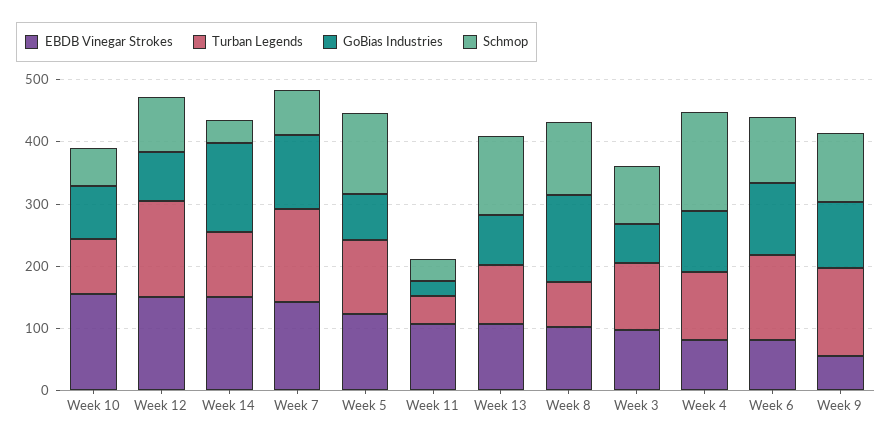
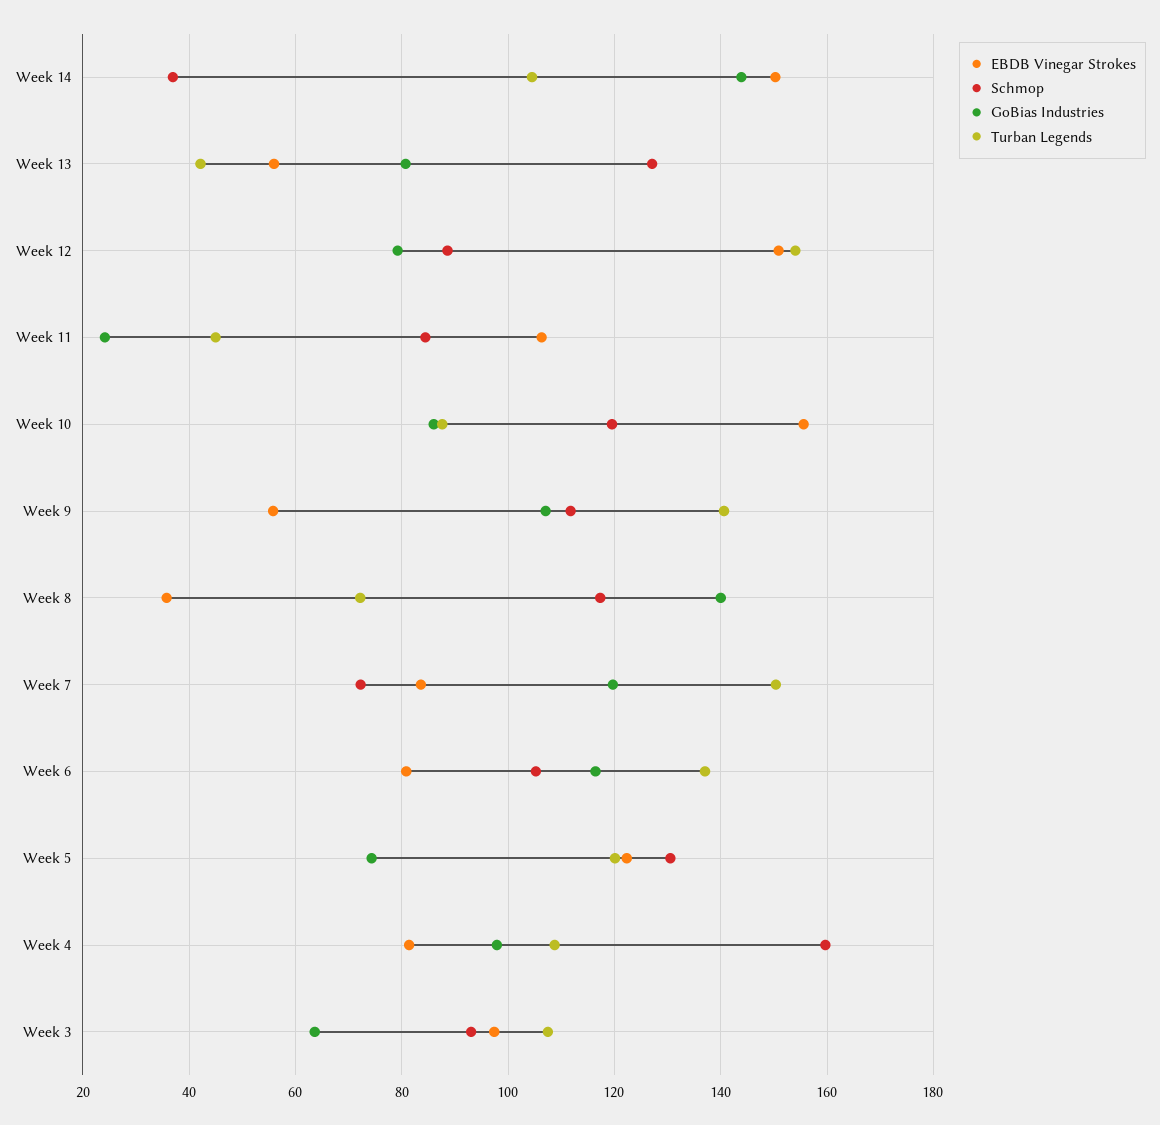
  {
    "EBDB Vinegar Strokes": {
      "Week 10": 156,
      "Week 12": 150,
      "Week 14": 150,
-     "Week 7": 140,
+     "Week 7": 84,
      "Week 5": 122,
      "Week 11": 106,
-     "Week 13": 100,
+     "Week 13": 56,
-     "Week 8": 100,
+     "Week 8": 36,
      "Week 3": 98,
      "Week 4": 82,
      "Week 6": 80,
      "Week 9": 56
    },
    "Turban Legends": {
      "Week 10": 88,
      "Week 12": 154,
      "Week 14": 104,
      "Week 7": 150,
      "Week 5": 120,
      "Week 11": 44,
-     "Week 13": 100,
+     "Week 13": 42,
      "Week 8": 72,
      "Week 3": 108,
      "Week 4": 108,
      "Week 6": 138,
      "Week 9": 140
    },
    "GoBias Industries": {
      "Week 10": 86,
      "Week 12": 80,
      "Week 14": 144,
      "Week 7": 120,
      "Week 5": 74,
      "Week 11": 24,
      "Week 13": 80,
      "Week 8": 140,
      "Week 3": 64,
      "Week 4": 98,
      "Week 6": 116,
      "Week 9": 108
    },
    "Schmop": {
-     "Week 10": 60,
+     "Week 10": 120,
      "Week 12": 88,
      "Week 14": 36,
      "Week 7": 72,
      "Week 5": 130,
-     "Week 11": 40,
+     "Week 11": 84,
      "Week 13": 128,
      "Week 8": 118,
      "Week 3": 94,
      "Week 4": 160,
      "Week 6": 106,
      "Week 9": 112
    }
  }

